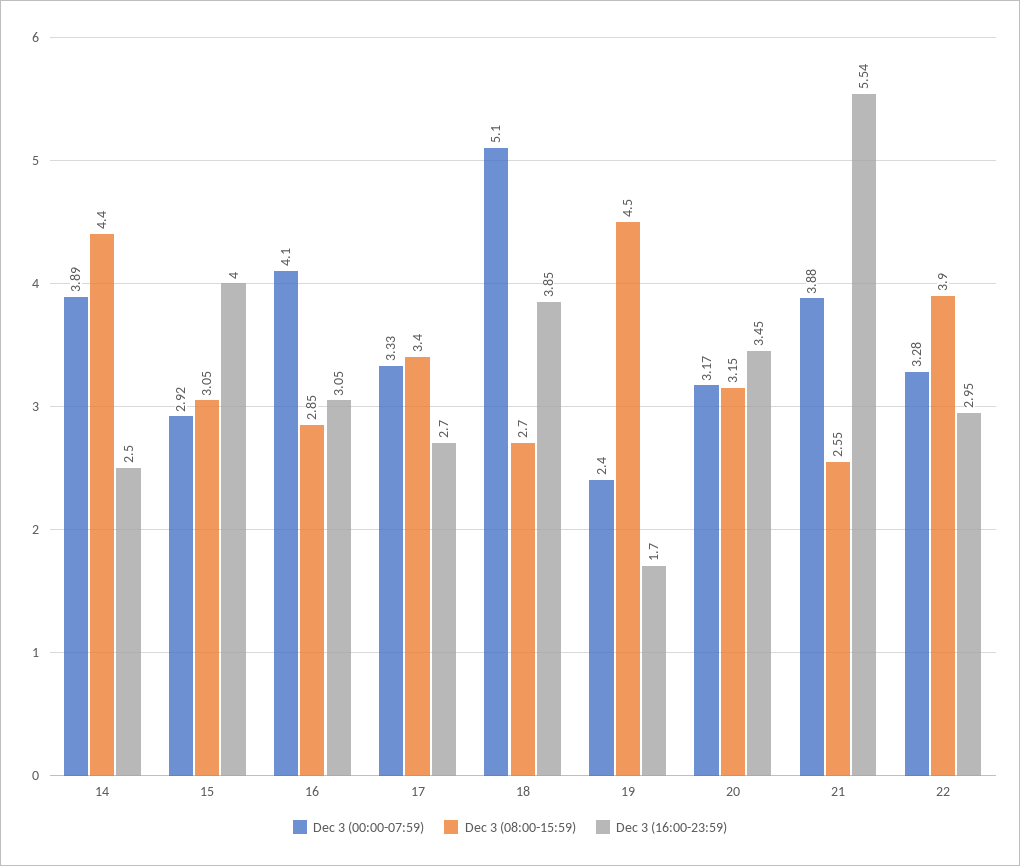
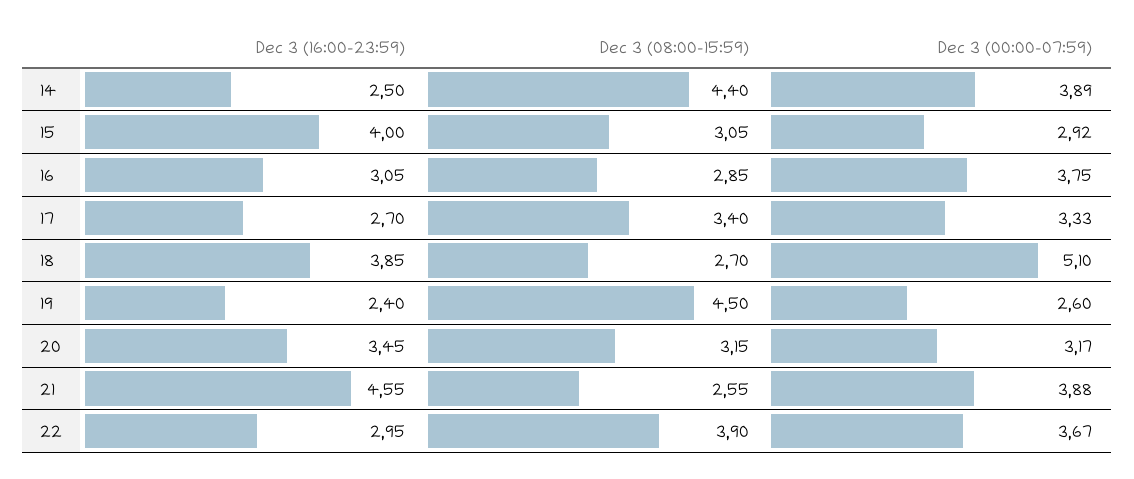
  {
    "Dec 3 (00:00-07:59)": {
      "14": 3.89,
      "15": 2.92,
-     "16": 4.1,
+     "16": 3.75,
      "17": 3.33,
      "18": 5.1,
-     "19": 2.4,
+     "19": 2.6,
      "20": 3.17,
      "21": 3.88,
-     "22": 3.28
+     "22": 3.67
    },
    "Dec 3 (08:00-15:59)": {
      "14": 4.4,
      "15": 3.05,
      "16": 2.85,
      "17": 3.4,
      "18": 2.7,
      "19": 4.5,
      "20": 3.15,
      "21": 2.55,
      "22": 3.9
    },
    "Dec 3 (16:00-23:59)": {
      "14": 2.5,
      "15": 4,
      "16": 3.05,
      "17": 2.7,
      "18": 3.85,
-     "19": 1.7,
+     "19": 2.4,
      "20": 3.45,
-     "21": 5.54,
+     "21": 4.55,
      "22": 2.95
    }
  }

